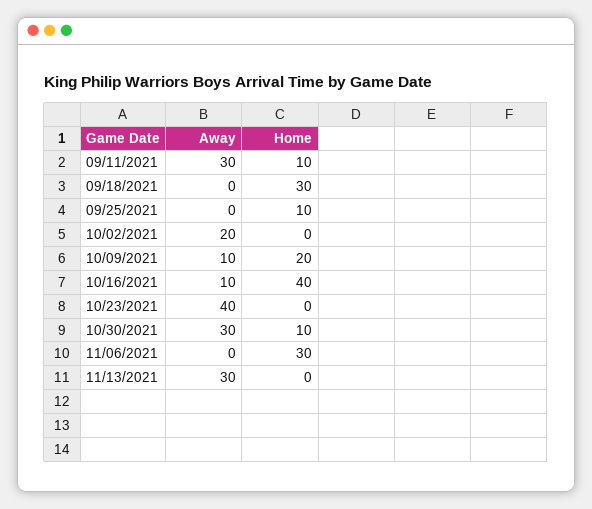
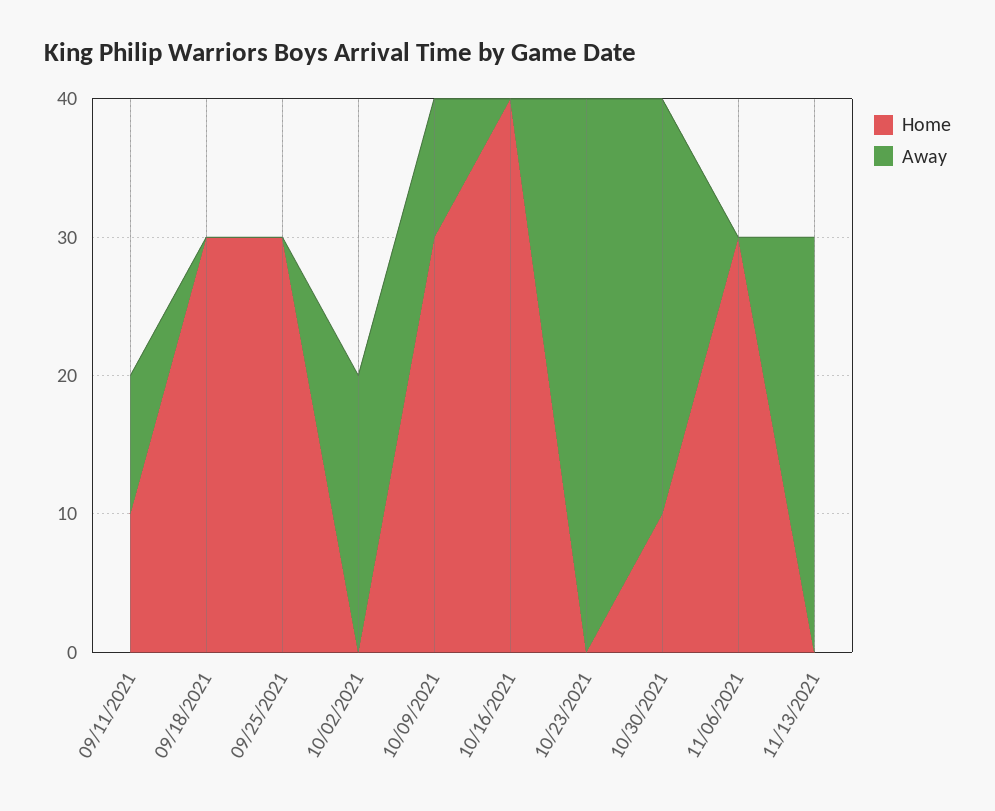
  {
    "Away": {
-     "09/11/2021": 30,
+     "09/11/2021": 10,
      "09/18/2021": 0,
      "09/25/2021": 0,
      "10/02/2021": 20,
      "10/09/2021": 10,
-     "10/16/2021": 10,
+     "10/16/2021": 0,
      "10/23/2021": 40,
      "10/30/2021": 30,
      "11/06/2021": 0,
      "11/13/2021": 30
    },
    "Home": {
      "09/11/2021": 10,
      "09/18/2021": 30,
-     "09/25/2021": 10,
+     "09/25/2021": 30,
      "10/02/2021": 0,
-     "10/09/2021": 20,
+     "10/09/2021": 30,
      "10/16/2021": 40,
      "10/23/2021": 0,
      "10/30/2021": 10,
      "11/06/2021": 30,
      "11/13/2021": 0
    }
  }

